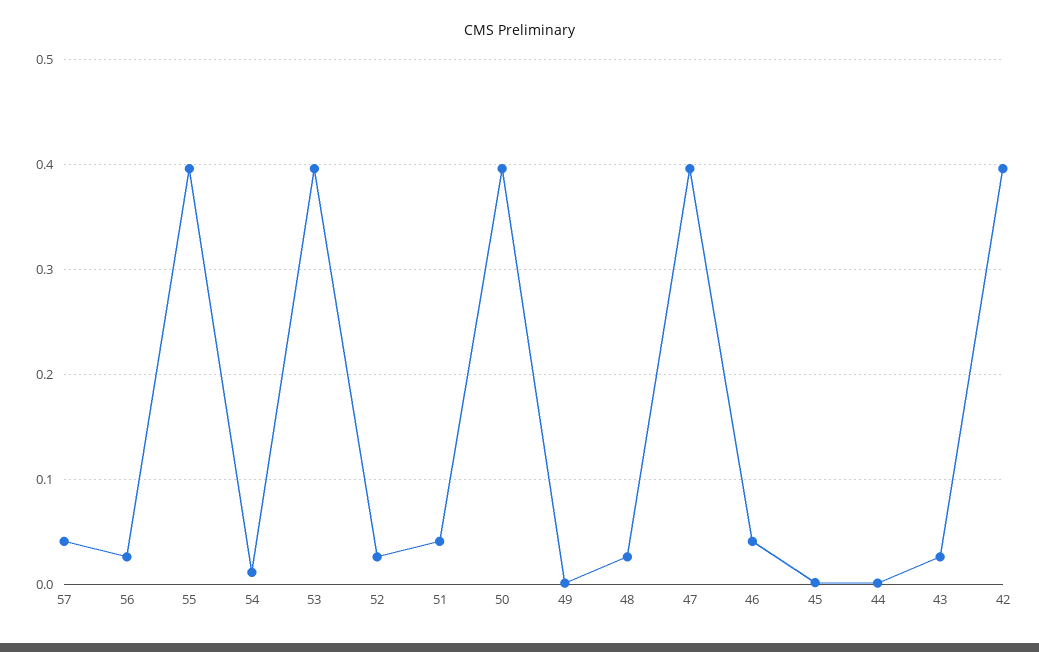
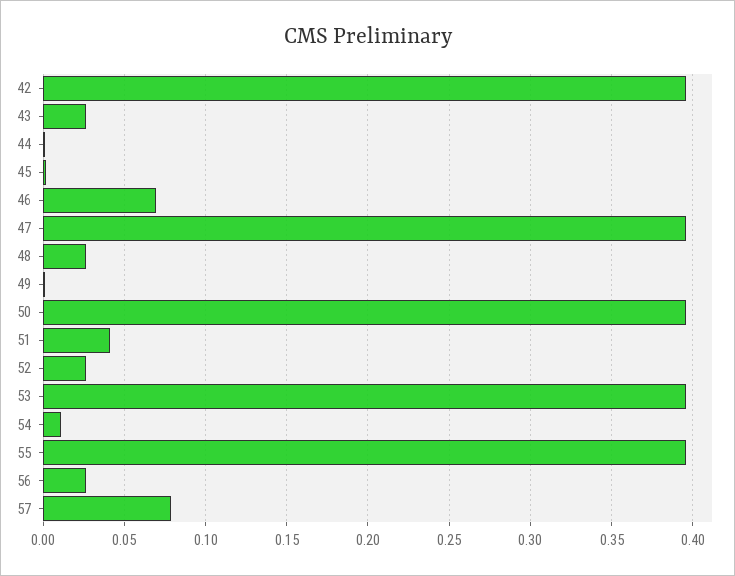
  {
-   "57": 0.04,
+   "57": 0.08,
    "56": 0.025,
    "55": 0.395,
    "54": 0.01,
    "53": 0.395,
    "52": 0.025,
    "51": 0.04,
    "50": 0.395,
    "49": 0,
    "48": 0.025,
    "47": 0.395,
-   "46": 0.04,
+   "46": 0.07,
    "45": 0,
    "44": 0,
    "43": 0.025,
    "42": 0.395
  }

